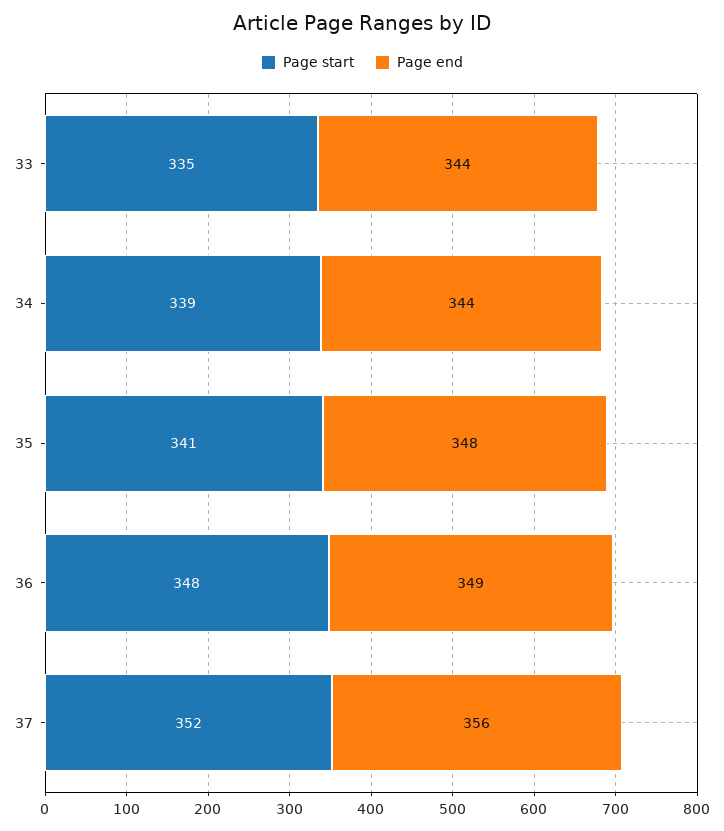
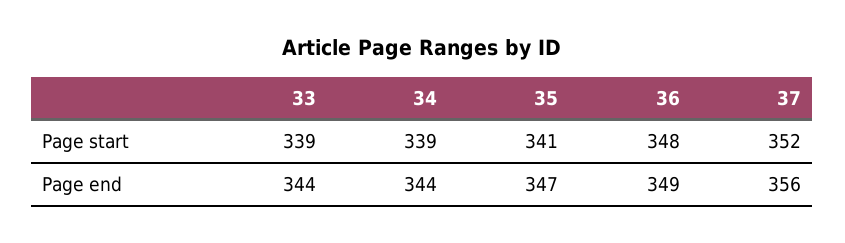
  {
    "Page start": {
-     "33": 335,
+     "33": 339,
      "34": 339,
      "35": 341,
      "36": 348,
      "37": 352
    },
    "Page end": {
      "33": 344,
      "34": 344,
-     "35": 348,
+     "35": 347,
      "36": 349,
      "37": 356
    }
  }

